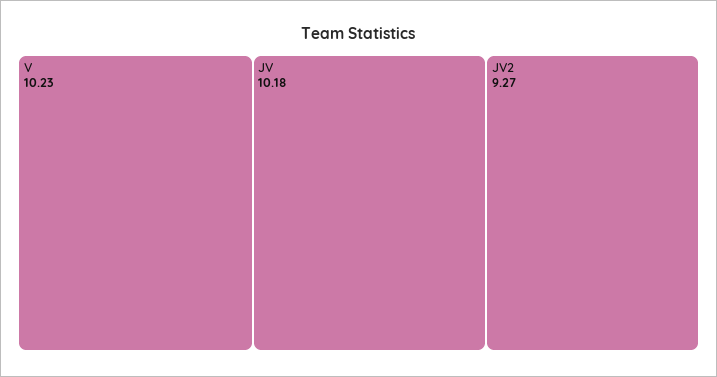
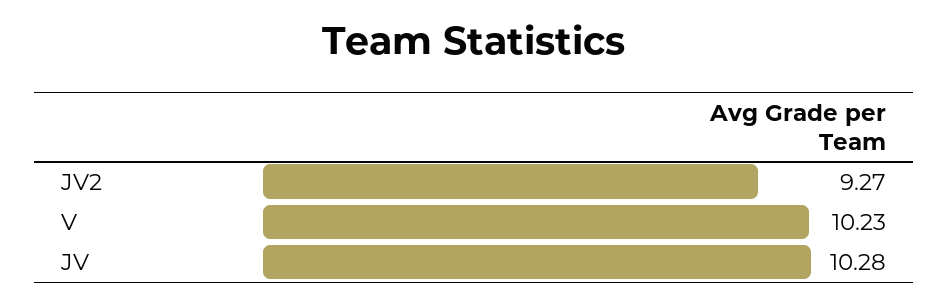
  {
    "V": 10.23,
-   "JV": 10.18,
+   "JV": 10.28,
    "JV2": 9.27
  }

